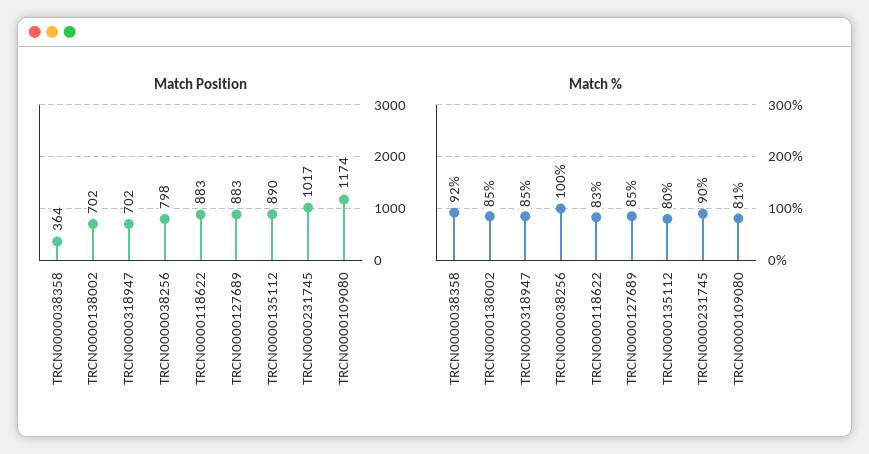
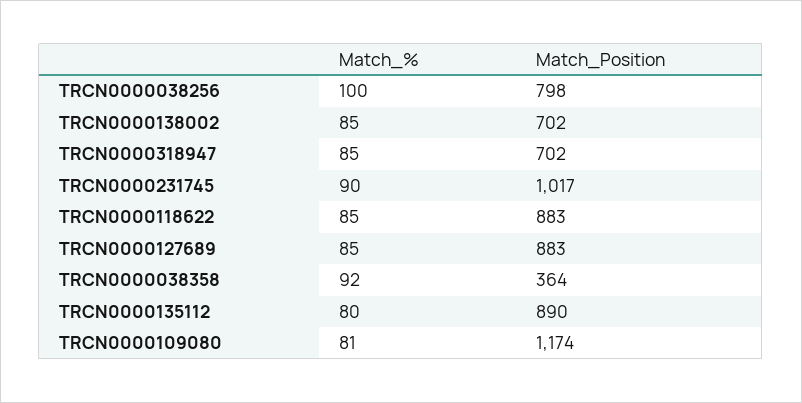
  {
    "Match Position": {
      "TRCN0000038358": 364,
      "TRCN0000138002": 702,
      "TRCN0000318947": 702,
      "TRCN0000038256": 798,
      "TRCN0000118622": 883,
      "TRCN0000127689": 883,
      "TRCN0000135112": 890,
      "TRCN0000231745": 1017,
      "TRCN0000109080": 1174
    },
    "Match %": {
      "TRCN0000038358": 92,
      "TRCN0000138002": 85,
      "TRCN0000318947": 85,
      "TRCN0000038256": 100,
-     "TRCN0000118622": 83,
+     "TRCN0000118622": 85,
      "TRCN0000127689": 85,
      "TRCN0000135112": 80,
      "TRCN0000231745": 90,
      "TRCN0000109080": 81
    }
  }

